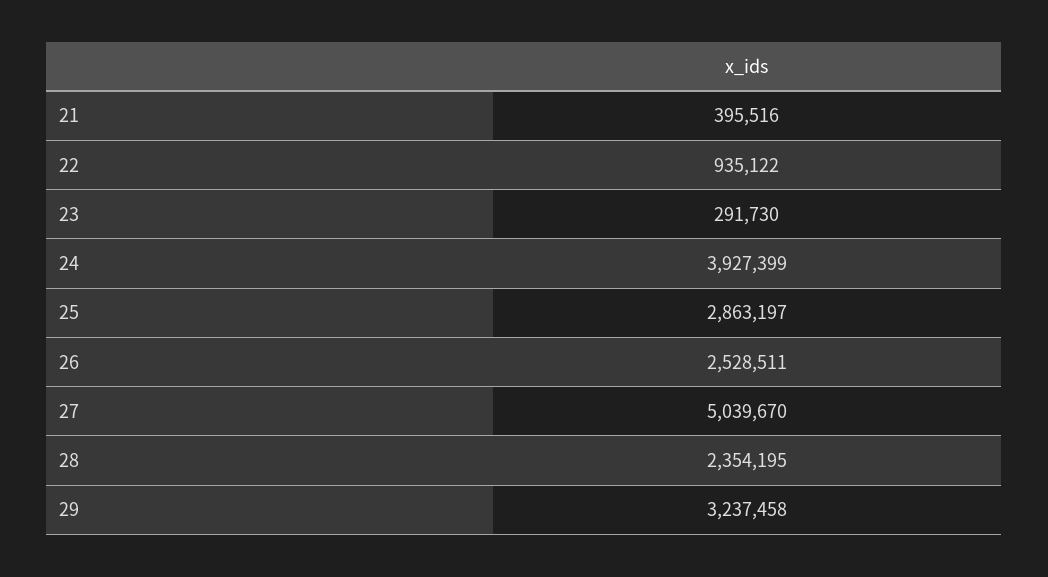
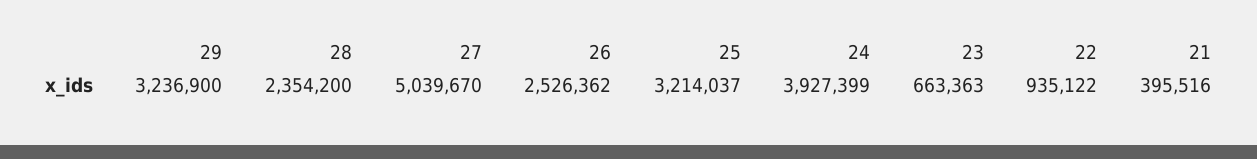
  {
    "21": 395516,
    "22": 935122,
-   "23": 291730,
+   "23": 663363,
    "24": 3927399,
-   "25": 2863197,
+   "25": 3214037,
-   "26": 2528511,
+   "26": 2526362,
    "27": 5039670,
-   "28": 2354195,
+   "28": 2354200,
-   "29": 3237458
+   "29": 3236900
  }

